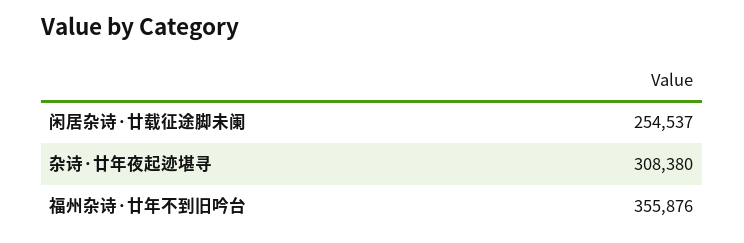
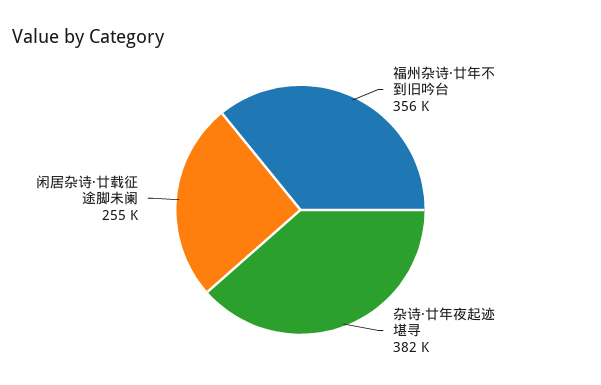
  {
    "闲居杂诗·廿载征途脚未阑": 254537,
-   "杂诗·廿年夜起迹堪寻": 308380,
+   "杂诗·廿年夜起迹堪寻": 382000,
    "福州杂诗·廿年不到旧吟台": 355876
  }

